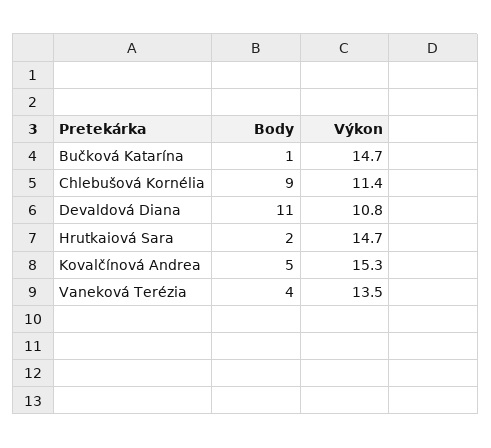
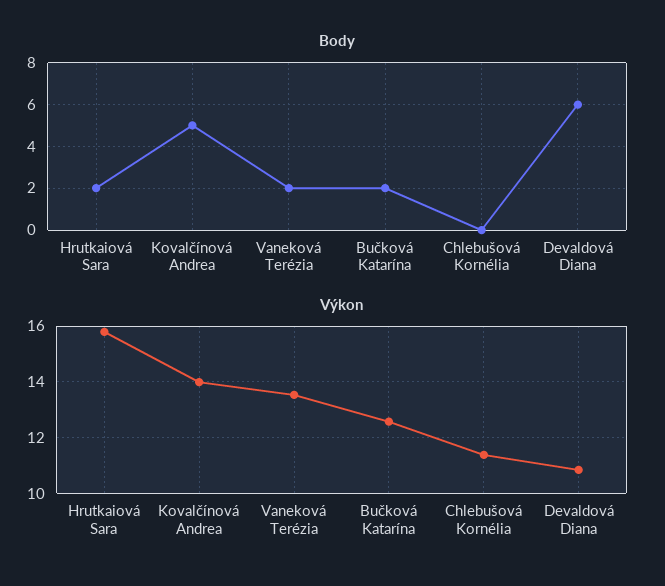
  {
    "Body": {
-     "Bučková Katarína": 1,
+     "Bučková Katarína": 2,
-     "Chlebušová Kornélia": 9,
+     "Chlebušová Kornélia": 0,
-     "Devaldová Diana": 11,
+     "Devaldová Diana": 6,
      "Hrutkaiová Sara": 2,
      "Kovalčínová Andrea": 5,
-     "Vaneková Terézia": 4
+     "Vaneková Terézia": 2
    },
    "Výkon": {
-     "Bučková Katarína": 14.7,
+     "Bučková Katarína": 12.5,
      "Chlebušová Kornélia": 11.4,
      "Devaldová Diana": 10.8,
-     "Hrutkaiová Sara": 14.7,
+     "Hrutkaiová Sara": 15.75,
-     "Kovalčínová Andrea": 15.3,
+     "Kovalčínová Andrea": 14,
      "Vaneková Terézia": 13.5
    }
  }

